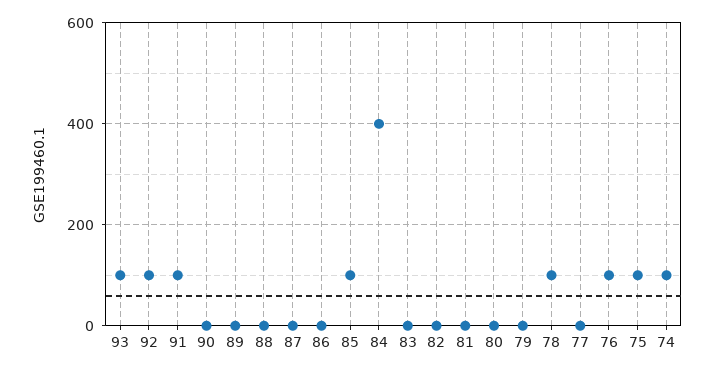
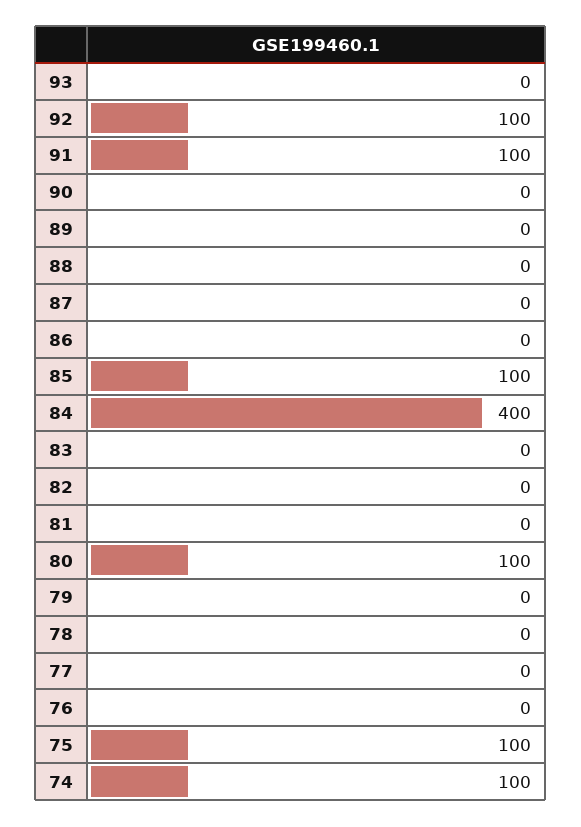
  {
-   "93": 100,
+   "93": 0,
    "92": 100,
    "91": 100,
    "90": 0,
    "89": 0,
    "88": 0,
    "87": 0,
    "86": 0,
    "85": 100,
    "84": 400,
    "83": 0,
    "82": 0,
    "81": 0,
-   "80": 0,
+   "80": 100,
    "79": 0,
-   "78": 100,
+   "78": 0,
    "77": 0,
-   "76": 100,
+   "76": 0,
    "75": 100,
    "74": 100
  }

